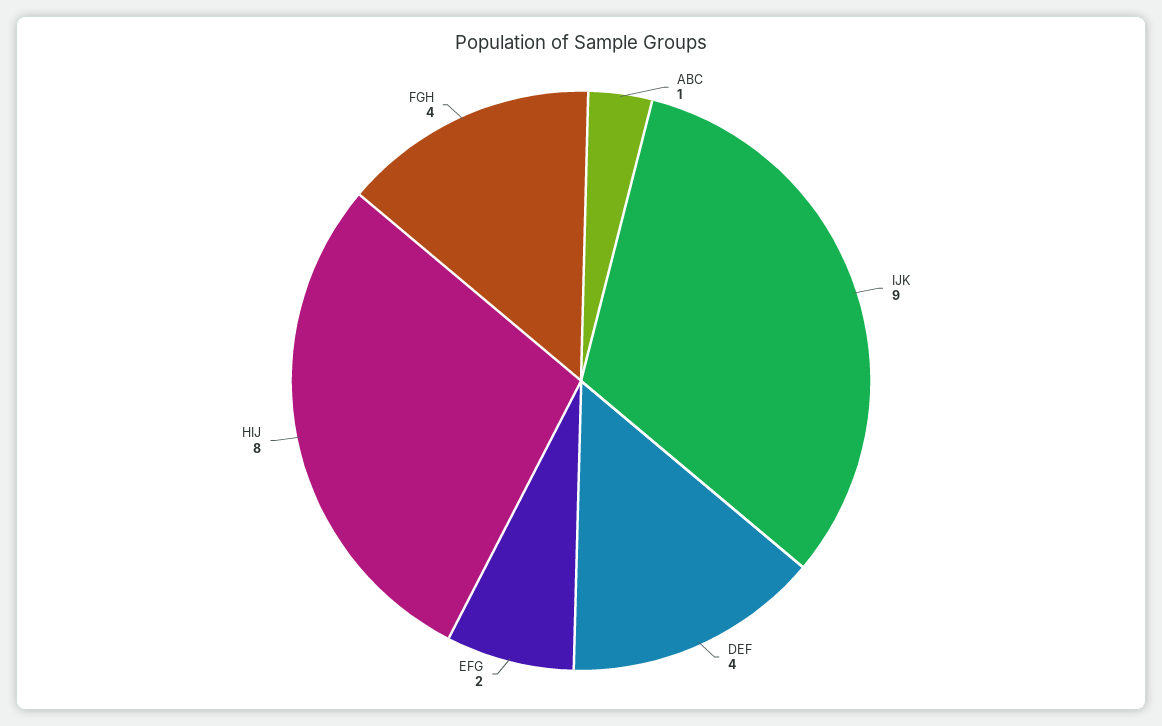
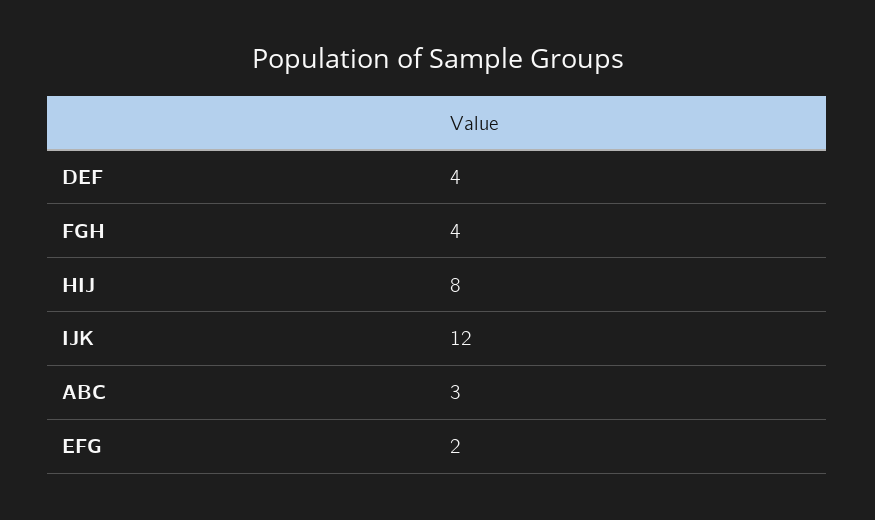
  {
-   "ABC": 1,
+   "ABC": 3,
-   "IJK": 9,
+   "IJK": 12,
    "DEF": 4,
    "EFG": 2,
    "HIJ": 8,
    "FGH": 4
  }

